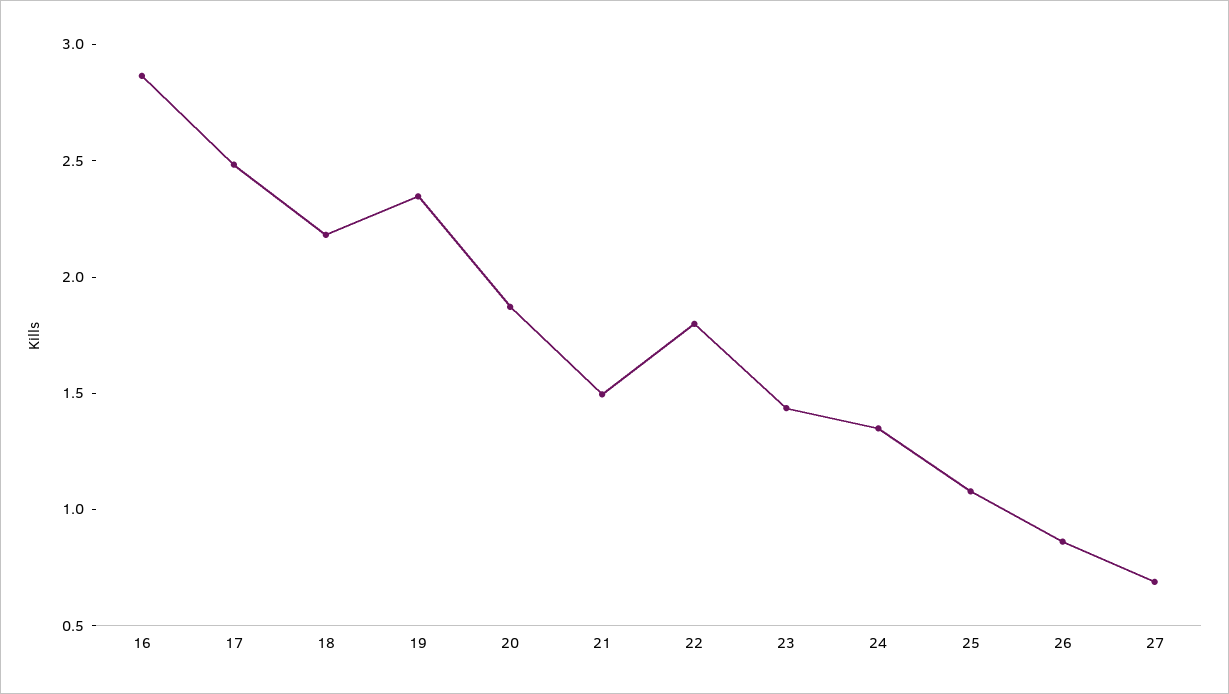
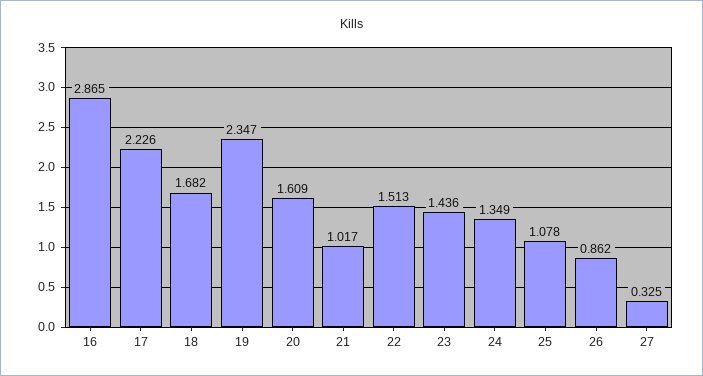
  {
    "16": 2.865,
-   "17": 2.5,
+   "17": 2.226,
-   "18": 2.2,
+   "18": 1.682,
    "19": 2.347,
-   "20": 1.9,
+   "20": 1.609,
-   "21": 1.5,
+   "21": 1.017,
-   "22": 1.8,
+   "22": 1.513,
    "23": 1.436,
    "24": 1.349,
    "25": 1.078,
    "26": 0.862,
-   "27": 0.7
+   "27": 0.325
  }

